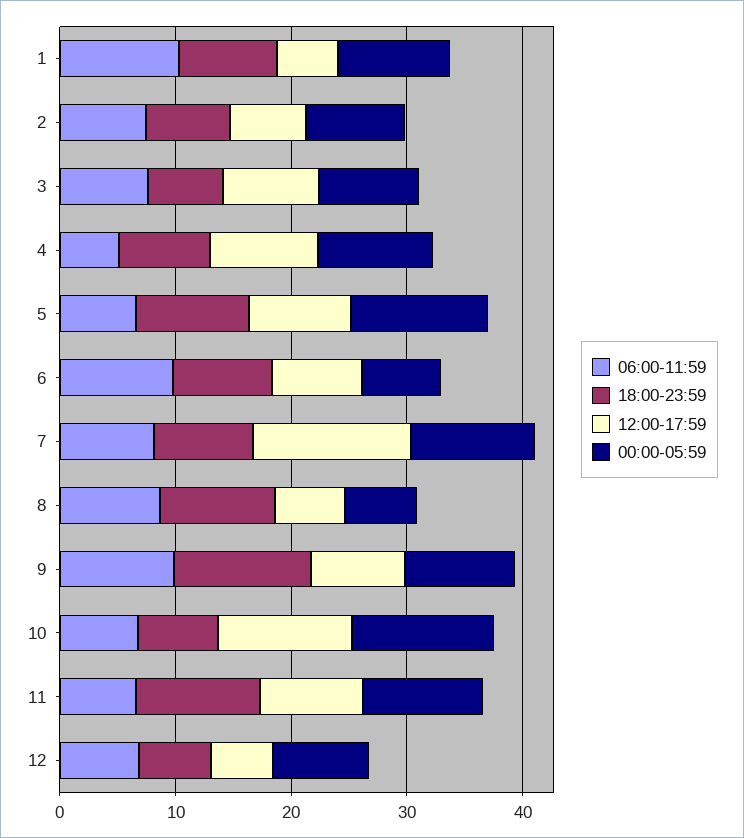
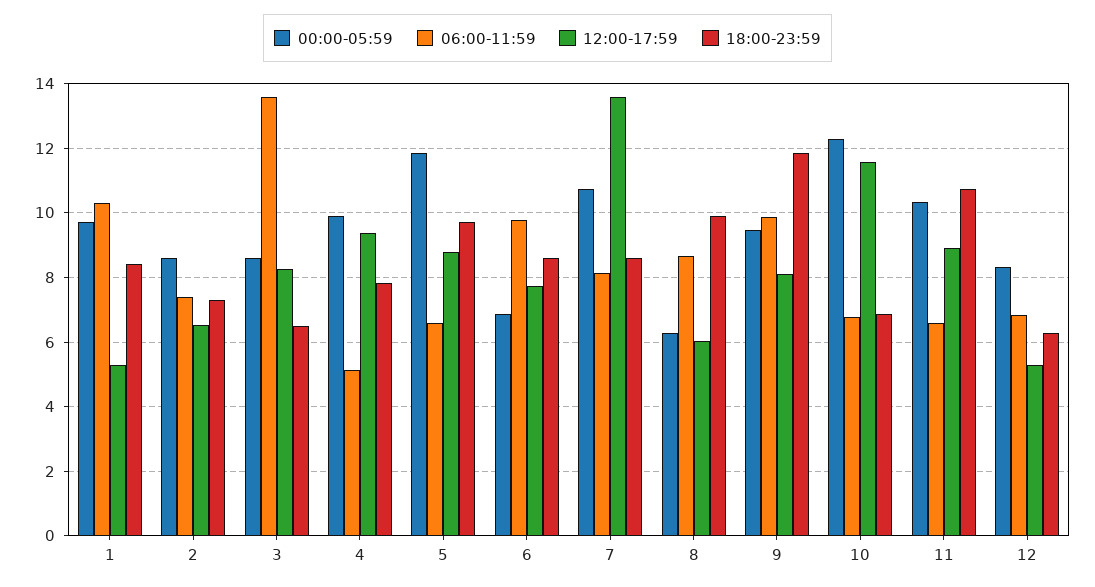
  {
    "06:00-11:59": {
      "1": 10.4,
      "2": 7.4,
-     "3": 8,
+     "3": 13.6,
      "4": 5.2,
      "5": 6.6,
      "6": 9.8,
      "7": 8.2,
      "8": 8.6,
      "9": 9.8,
      "10": 6.8,
      "11": 6.6,
      "12": 6.8
    },
    "18:00-23:59": {
      "1": 8.4,
      "2": 7.4,
      "3": 6.6,
      "4": 7.8,
      "5": 9.8,
      "6": 8.6,
      "7": 8.6,
      "8": 10,
      "9": 11.8,
      "10": 6.8,
      "11": 10.8,
      "12": 6.2
    },
    "12:00-17:59": {
      "1": 5.4,
      "2": 6.6,
      "3": 8.2,
      "4": 9.4,
      "5": 8.8,
      "6": 7.8,
      "7": 13.6,
      "8": 6,
      "9": 8.2,
      "10": 11.6,
      "11": 9,
      "12": 5.4
    },
    "00:00-05:59": {
      "1": 9.8,
      "2": 8.6,
      "3": 8.6,
      "4": 10,
      "5": 11.8,
      "6": 6.8,
      "7": 10.8,
      "8": 6.2,
      "9": 9.4,
      "10": 12.4,
      "11": 10.4,
      "12": 8.4
    }
  }

